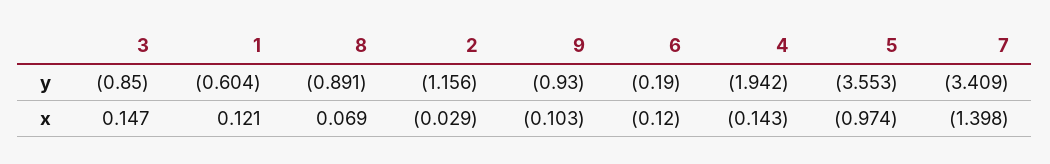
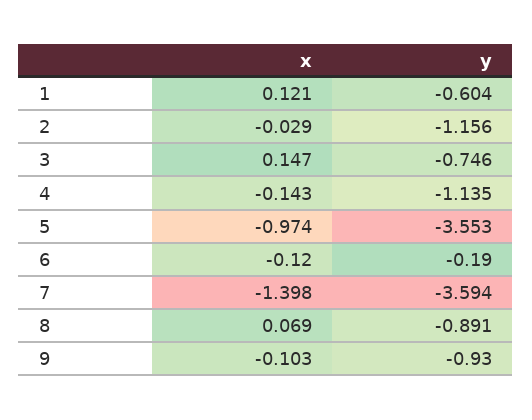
  {
    "3": {
-     "y": -0.85,
+     "y": -0.746,
      "x": 0.147
    },
    "1": {
      "y": -0.604,
      "x": 0.121
    },
    "8": {
      "y": -0.891,
      "x": 0.069
    },
    "2": {
      "y": -1.156,
      "x": -0.029
    },
    "9": {
      "y": -0.93,
      "x": -0.103
    },
    "6": {
      "y": -0.19,
      "x": -0.12
    },
    "4": {
-     "y": -1.942,
+     "y": -1.135,
      "x": -0.143
    },
    "5": {
      "y": -3.553,
      "x": -0.974
    },
    "7": {
-     "y": -3.409,
+     "y": -3.594,
      "x": -1.398
    }
  }

